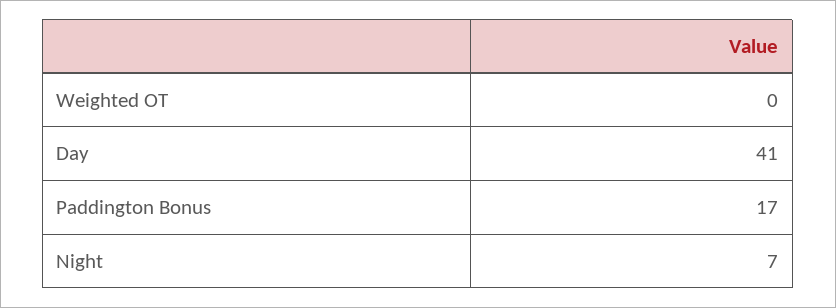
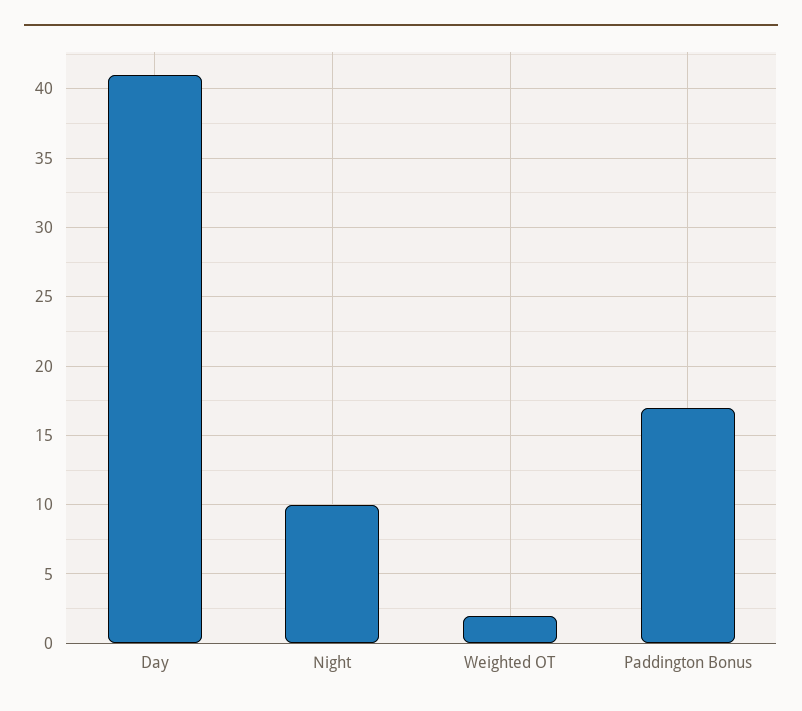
  {
-   "Weighted OT": 0,
+   "Weighted OT": 2,
    "Day": 41,
    "Paddington Bonus": 17,
-   "Night": 7
+   "Night": 10
  }

